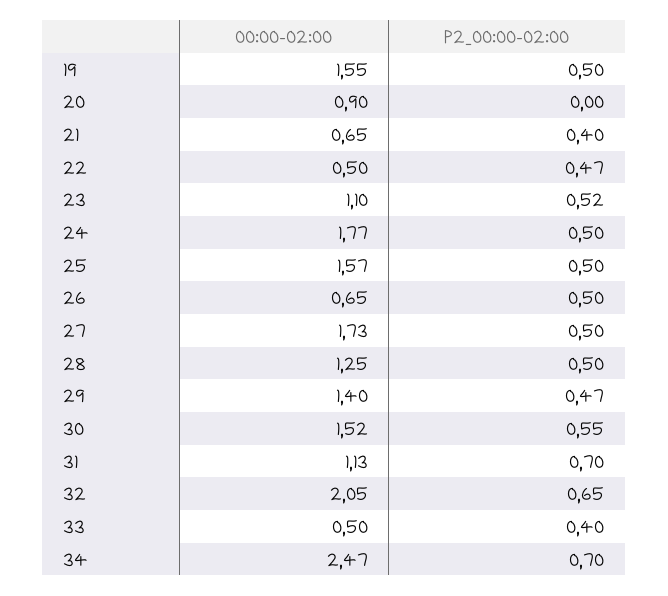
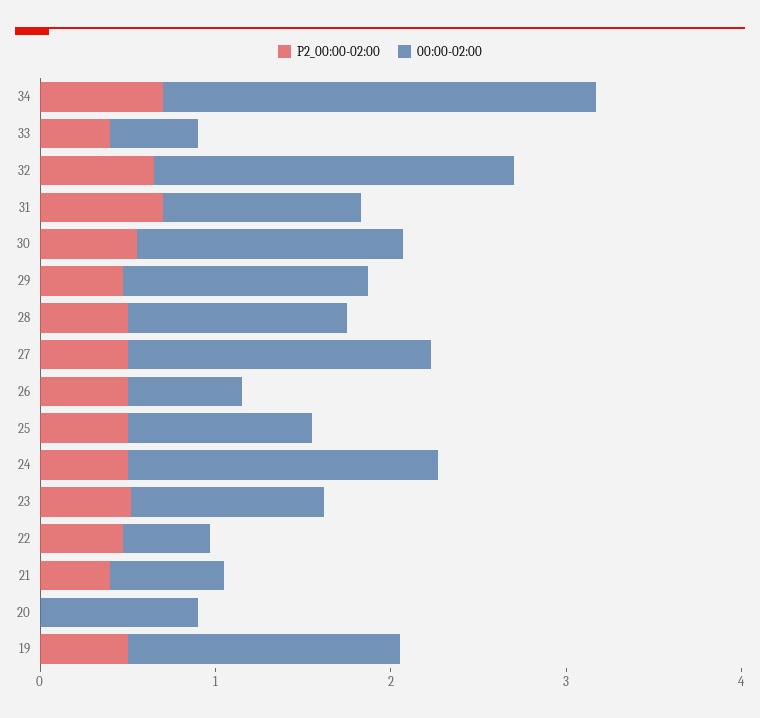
  {
    "00:00-02:00": {
      "19": 1.55,
      "20": 0.9,
      "21": 0.65,
      "22": 0.5,
      "23": 1.1,
      "24": 1.77,
-     "25": 1.57,
+     "25": 1,
      "26": 0.65,
      "27": 1.73,
      "28": 1.25,
      "29": 1.4,
      "30": 1.52,
      "31": 1.13,
      "32": 2.05,
      "33": 0.5,
      "34": 2.47
    },
    "P2_00:00-02:00": {
      "19": 0.5,
      "20": 0,
      "21": 0.4,
      "22": 0.47,
      "23": 0.52,
      "24": 0.5,
      "25": 0.5,
      "26": 0.5,
      "27": 0.5,
      "28": 0.5,
      "29": 0.47,
      "30": 0.55,
      "31": 0.7,
      "32": 0.65,
      "33": 0.4,
      "34": 0.7
    }
  }

